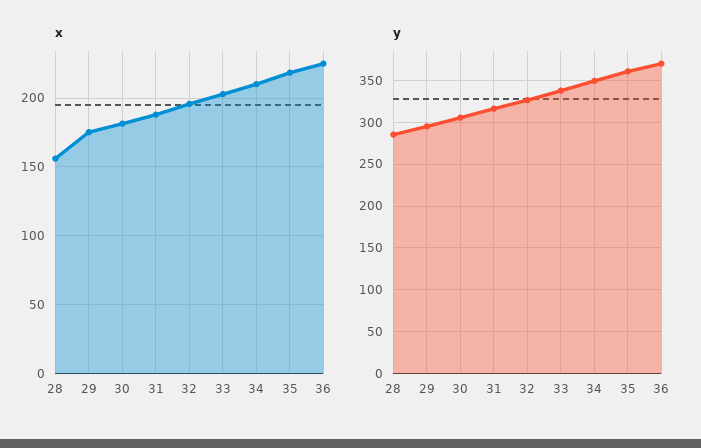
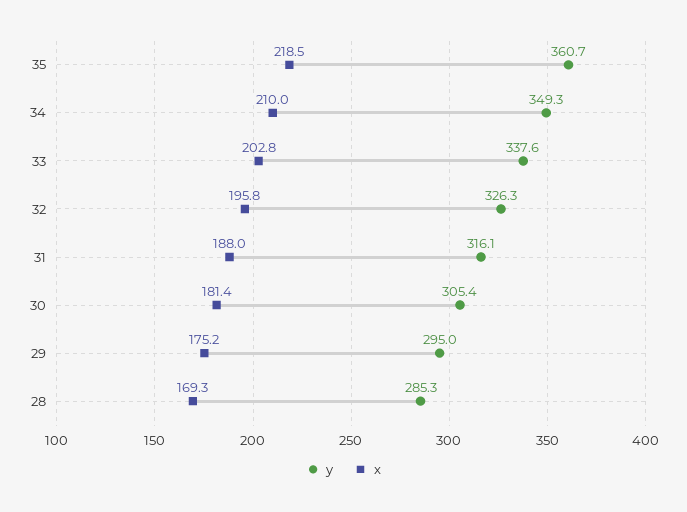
  {
    "x": {
-     "28": 155,
+     "28": 169.3,
      "29": 175.2,
      "30": 181.4,
      "31": 188,
      "32": 195.8,
      "33": 202.8,
      "34": 210,
-     "35": 218.5,
+     "35": 218.5
-     "36": 225
    },
    "y": {
      "28": 285.3,
      "29": 295,
      "30": 305.4,
      "31": 316.1,
      "32": 326.3,
      "33": 337.6,
      "34": 349.3,
-     "35": 360.7,
+     "35": 360.7
-     "36": 370
    }
  }

